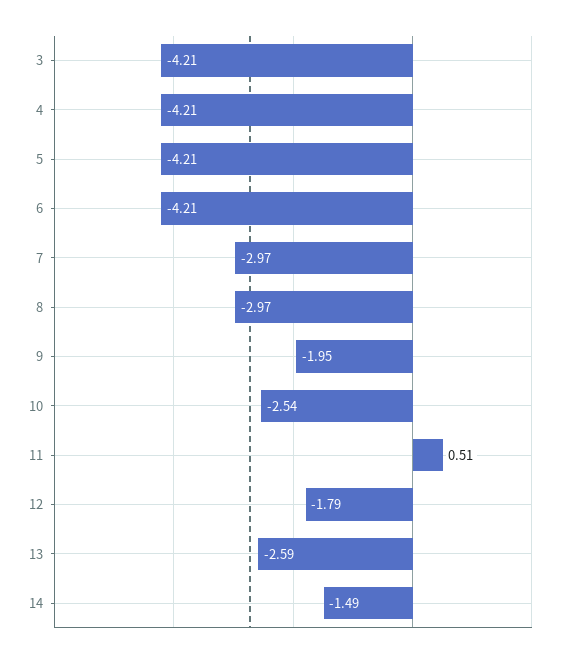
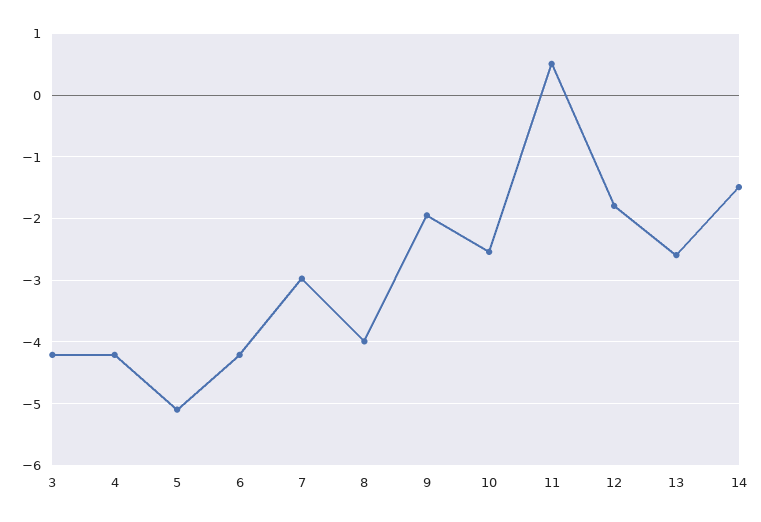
  {
    "3": -4.21,
    "4": -4.21,
-   "5": -4.21,
+   "5": -5.1,
    "6": -4.21,
    "7": -2.97,
-   "8": -2.97,
+   "8": -4,
    "9": -1.95,
    "10": -2.54,
    "11": 0.51,
    "12": -1.79,
    "13": -2.59,
    "14": -1.49
  }

